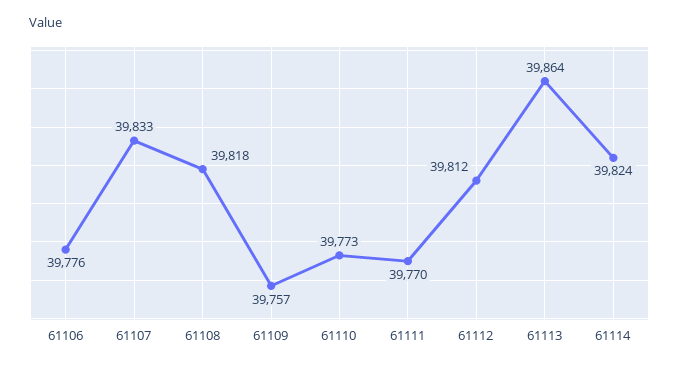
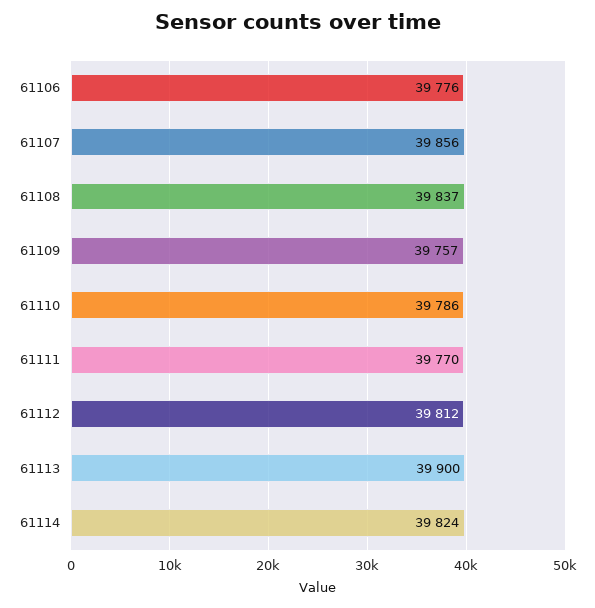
  {
    "61106": 39776,
-   "61107": 39833,
+   "61107": 39856,
-   "61108": 39818,
+   "61108": 39837,
    "61109": 39757,
-   "61110": 39773,
+   "61110": 39786,
    "61111": 39770,
    "61112": 39812,
-   "61113": 39864,
+   "61113": 39900,
    "61114": 39824
  }

